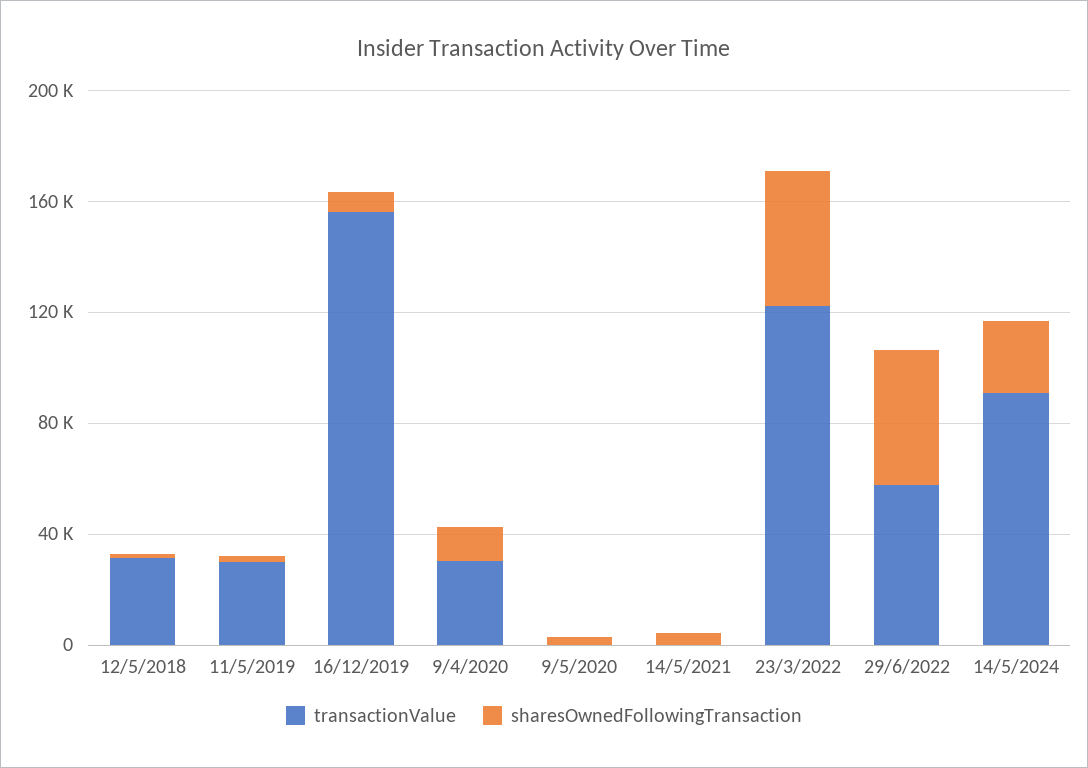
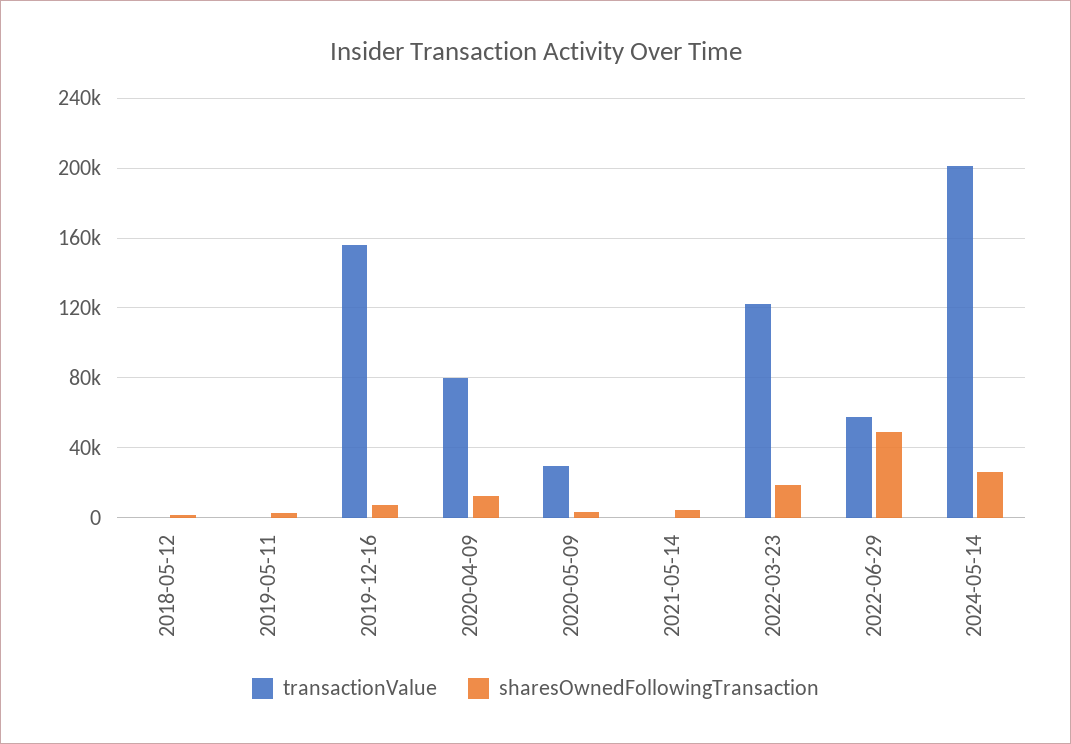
  {
    "transactionValue": {
-     "12/5/2018": 30000,
+     "12/5/2018": 0,
-     "11/5/2019": 30000,
+     "11/5/2019": 0,
      "16/12/2019": 155000,
-     "9/4/2020": 30000,
+     "9/4/2020": 80000,
-     "9/5/2020": 0,
+     "9/5/2020": 30000,
      "14/5/2021": 0,
      "23/3/2022": 120000,
      "29/6/2022": 60000,
-     "14/5/2024": 90000
+     "14/5/2024": 200000
    },
    "sharesOwnedFollowingTransaction": {
      "12/5/2018": 0,
      "11/5/2019": 0,
      "16/12/2019": 5000,
      "9/4/2020": 10000,
      "9/5/2020": 5000,
      "14/5/2021": 5000,
-     "23/3/2022": 50000,
+     "23/3/2022": 20000,
      "29/6/2022": 50000,
      "14/5/2024": 25000
    }
  }

